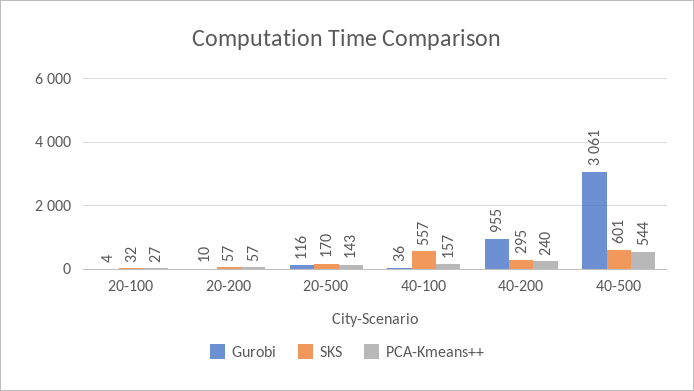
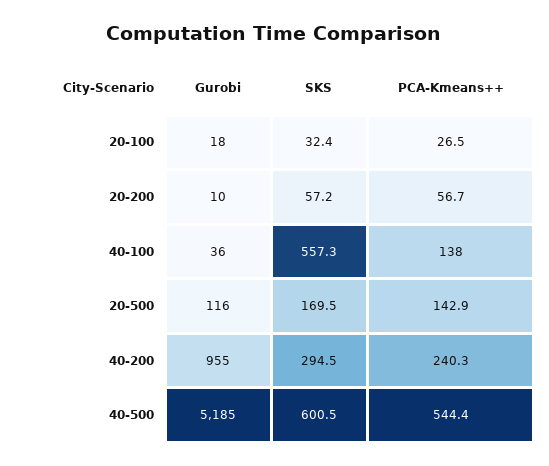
  {
    "Gurobi": {
-     "20-100": 4,
+     "20-100": 18,
      "20-200": 10,
      "20-500": 116,
      "40-100": 36,
      "40-200": 955,
-     "40-500": 3061
+     "40-500": 5185
    },
    "SKS": {
      "20-100": 32.4,
      "20-200": 57.2,
      "20-500": 169.5,
      "40-100": 557.3,
      "40-200": 294.5,
      "40-500": 600.5
    },
    "PCA-Kmeans++": {
      "20-100": 26.5,
      "20-200": 56.7,
      "20-500": 142.9,
-     "40-100": 157,
+     "40-100": 138,
      "40-200": 240.3,
      "40-500": 544.4
    }
  }

